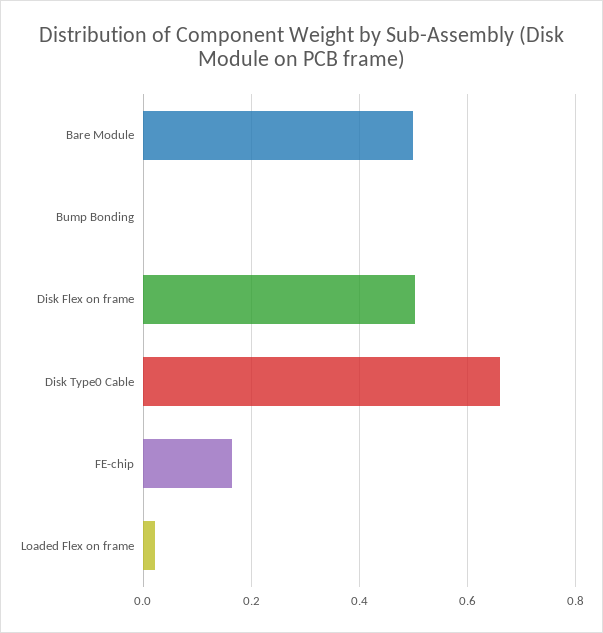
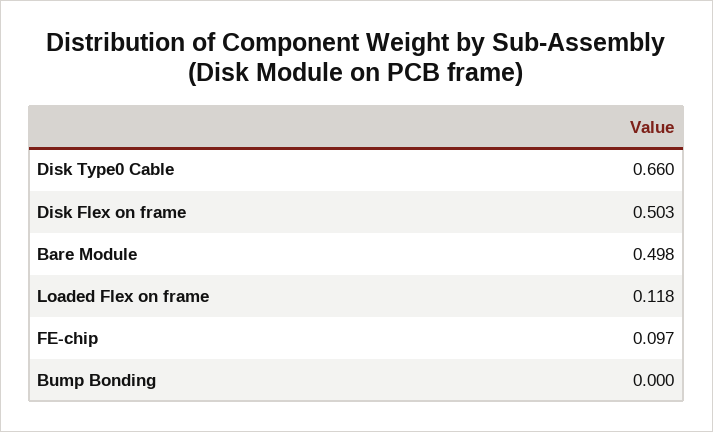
  {
    "Bare Module": 0.498,
    "Bump Bonding": 0,
    "Disk Flex on frame": 0.503,
    "Disk Type0 Cable": 0.66,
-   "FE-chip": 0.16,
+   "FE-chip": 0.097,
-   "Loaded Flex on frame": 0.02
+   "Loaded Flex on frame": 0.118
  }

